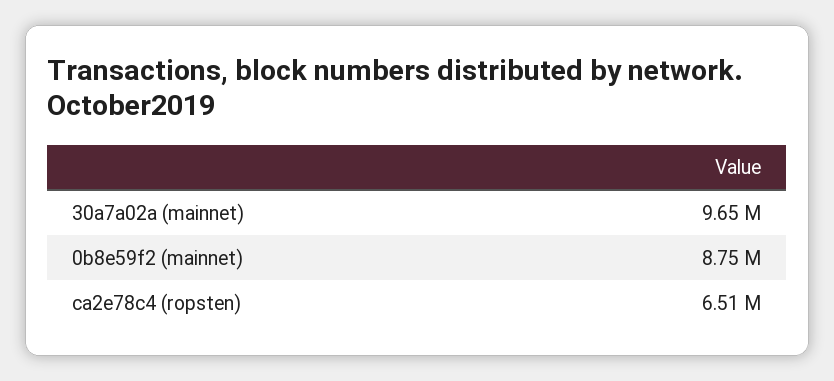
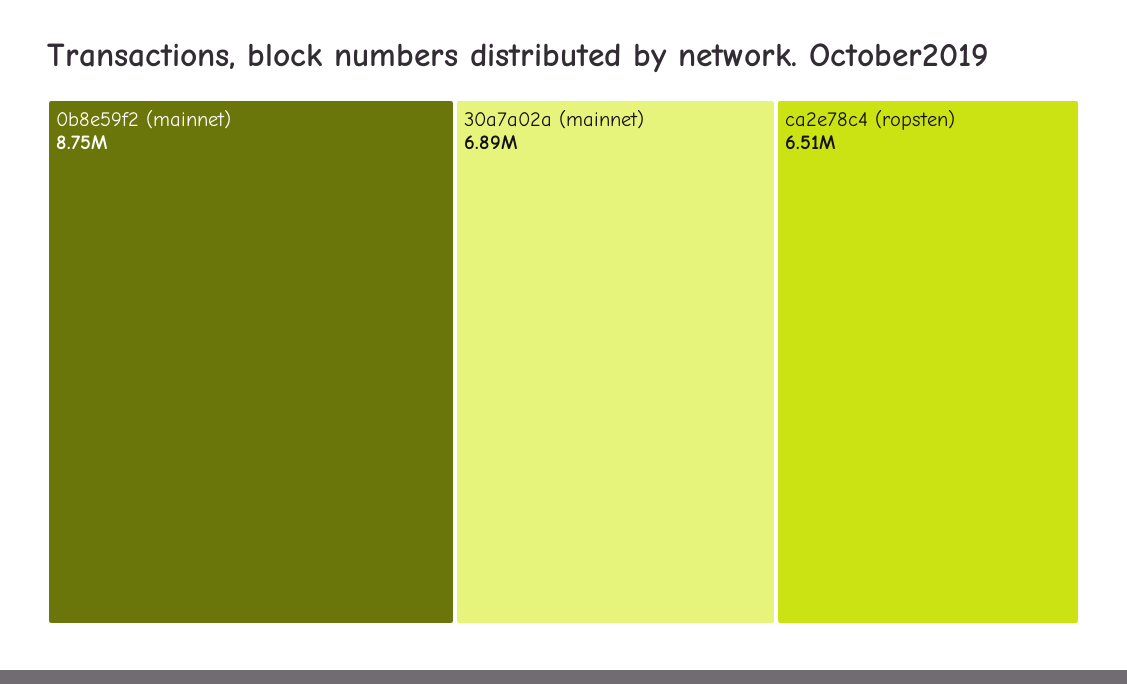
  {
-   "30a7a02a (mainnet)": 9650000,
+   "30a7a02a (mainnet)": 6890000,
    "0b8e59f2 (mainnet)": 8750000,
    "ca2e78c4 (ropsten)": 6510000
  }

